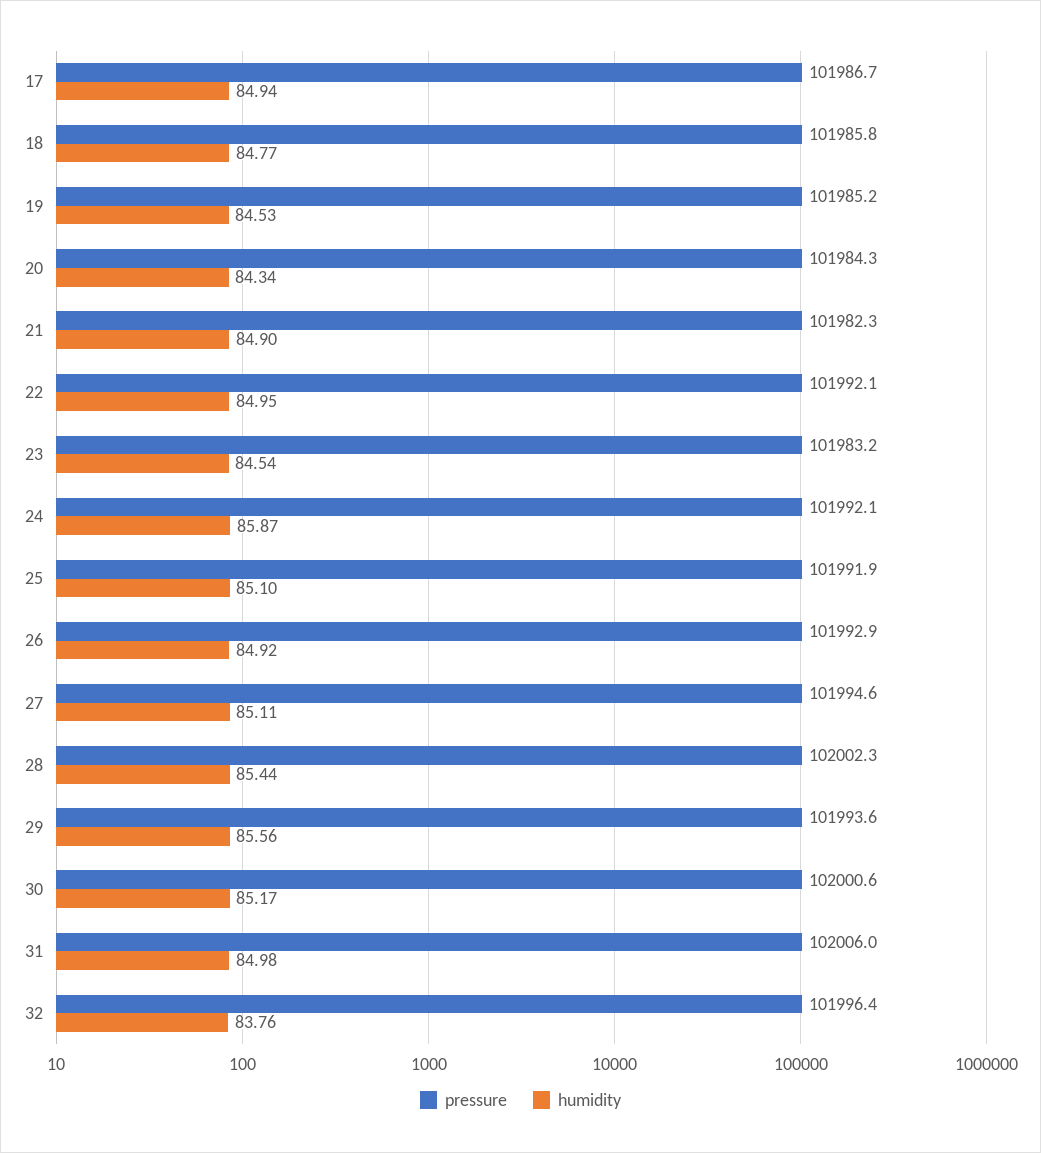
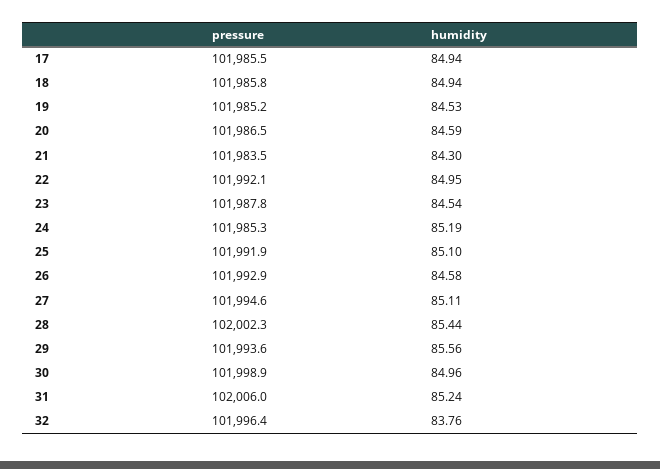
  {
    "pressure": {
-     "17": 101986.7,
+     "17": 101985.5,
      "18": 101985.8,
      "19": 101985.2,
-     "20": 101984.3,
+     "20": 101986.5,
-     "21": 101982.3,
+     "21": 101983.5,
      "22": 101992.1,
-     "23": 101983.2,
+     "23": 101987.8,
-     "24": 101992.1,
+     "24": 101985.3,
      "25": 101991.9,
      "26": 101992.9,
      "27": 101994.6,
      "28": 102002.3,
      "29": 101993.6,
-     "30": 102000.6,
+     "30": 101998.9,
      "31": 102006,
      "32": 101996.4
    },
    "humidity": {
      "17": 84.94,
-     "18": 84.77,
+     "18": 84.94,
      "19": 84.53,
-     "20": 84.34,
+     "20": 84.59,
-     "21": 84.9,
+     "21": 84.3,
      "22": 84.95,
      "23": 84.54,
-     "24": 85.87,
+     "24": 85.19,
      "25": 85.1,
-     "26": 84.92,
+     "26": 84.58,
      "27": 85.11,
      "28": 85.44,
      "29": 85.56,
-     "30": 85.17,
+     "30": 84.96,
-     "31": 84.98,
+     "31": 85.24,
      "32": 83.76
    }
  }

